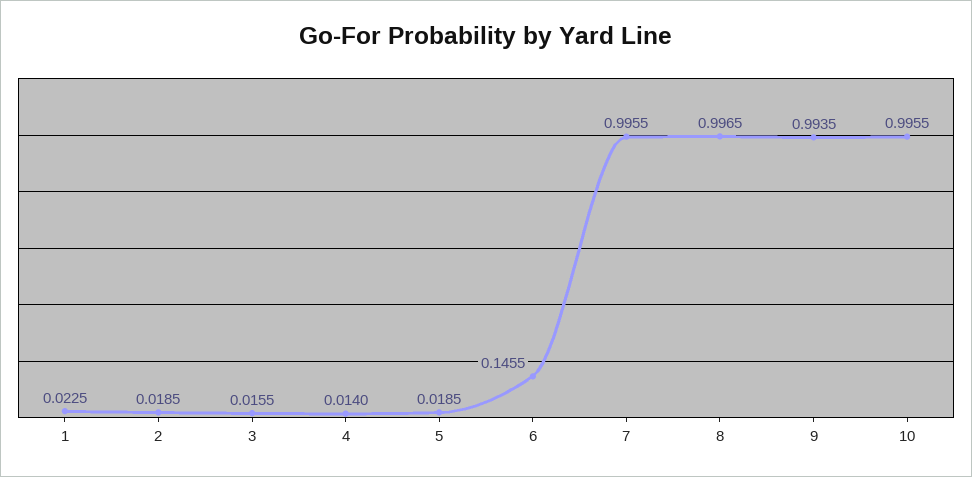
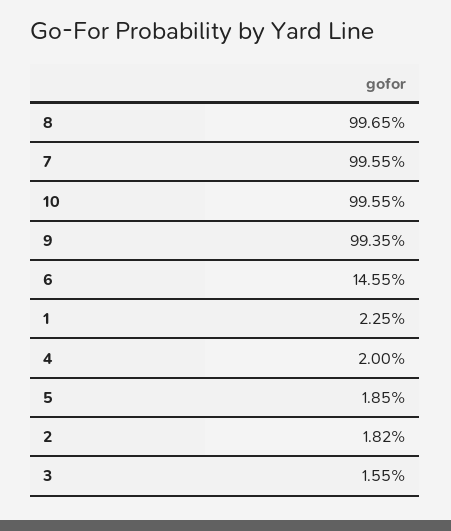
  {
    "1": 0.0225,
-   "2": 0.0185,
+   "2": 0.0182,
    "3": 0.0155,
-   "4": 0.014,
+   "4": 0.02,
    "5": 0.0185,
    "6": 0.1455,
    "7": 0.9955,
    "8": 0.9965,
    "9": 0.9935,
    "10": 0.9955
  }

